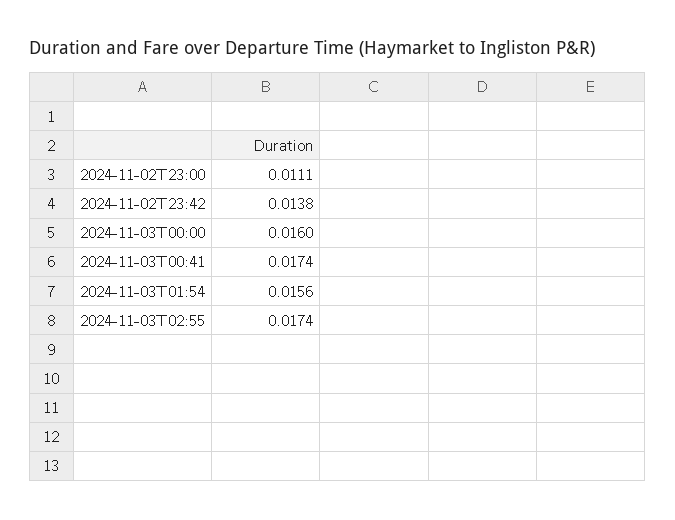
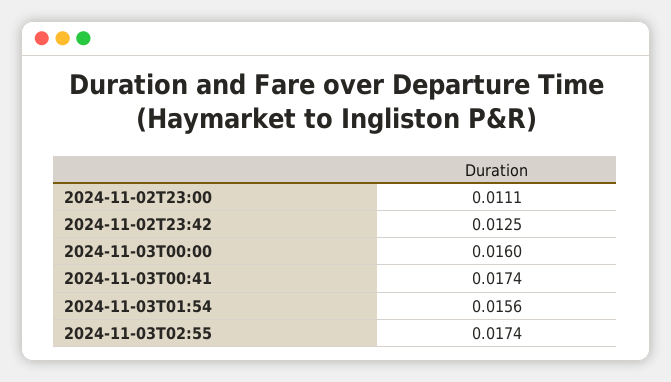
  {
    "2024-11-02T23:00": 0.0111,
-   "2024-11-02T23:42": 0.0138,
+   "2024-11-02T23:42": 0.0125,
    "2024-11-03T00:00": 0.016,
    "2024-11-03T00:41": 0.0174,
    "2024-11-03T01:54": 0.0156,
    "2024-11-03T02:55": 0.0174
  }

